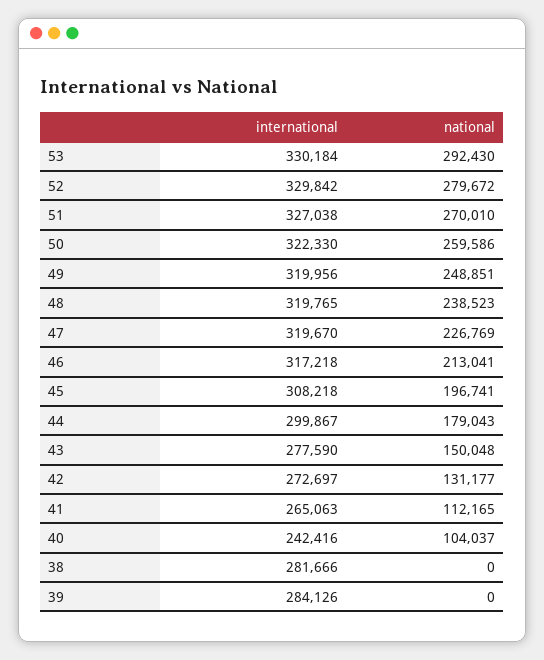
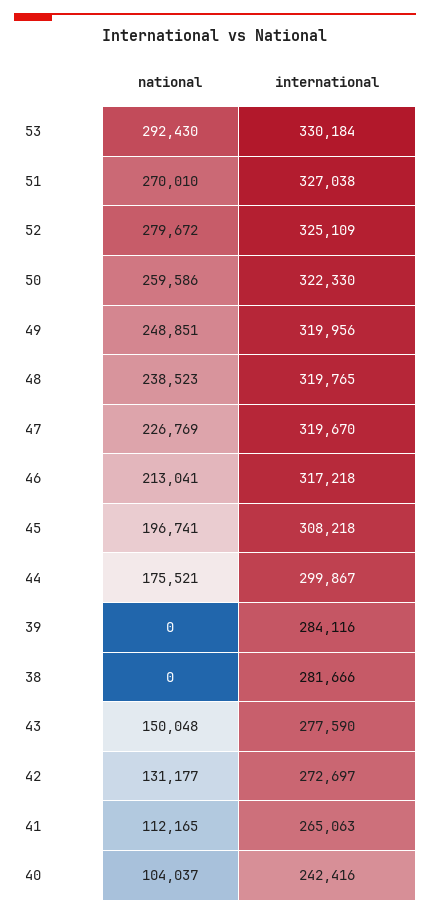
  {
    "international": {
      "53": 330184,
-     "52": 329842,
+     "52": 325109,
      "51": 327038,
      "50": 322330,
      "49": 319956,
      "48": 319765,
      "47": 319670,
      "46": 317218,
      "45": 308218,
      "44": 299867,
      "43": 277590,
      "42": 272697,
      "41": 265063,
      "40": 242416,
      "38": 281666,
-     "39": 284126
+     "39": 284116
    },
    "national": {
      "53": 292430,
      "52": 279672,
      "51": 270010,
      "50": 259586,
      "49": 248851,
      "48": 238523,
      "47": 226769,
      "46": 213041,
      "45": 196741,
-     "44": 179043,
+     "44": 175521,
      "43": 150048,
      "42": 131177,
      "41": 112165,
      "40": 104037,
      "38": 0,
      "39": 0
    }
  }

